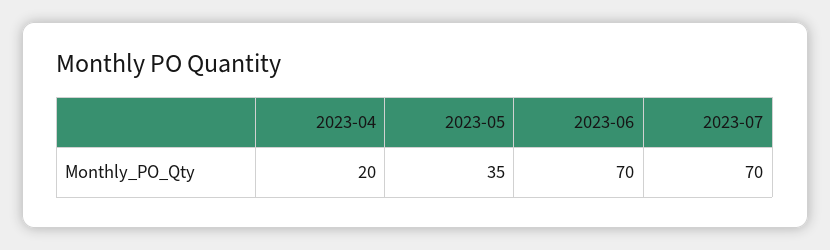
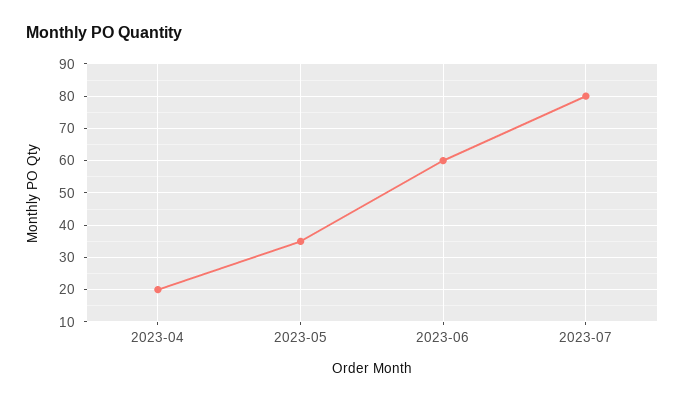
  {
    "2023-04": 20,
    "2023-05": 35,
-   "2023-06": 70,
+   "2023-06": 60,
-   "2023-07": 70
+   "2023-07": 80
  }

